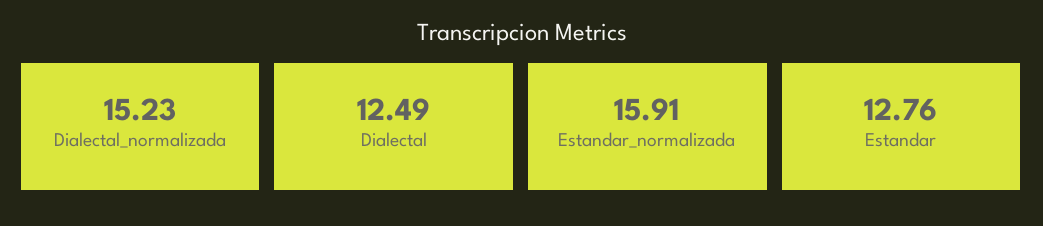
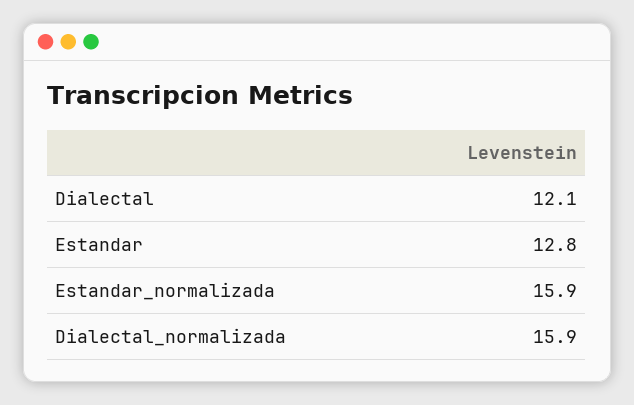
  {
-   "Dialectal_normalizada": 15.23,
+   "Dialectal_normalizada": 15.9,
-   "Dialectal": 12.49,
+   "Dialectal": 12.1,
    "Estandar_normalizada": 15.91,
    "Estandar": 12.76
  }

